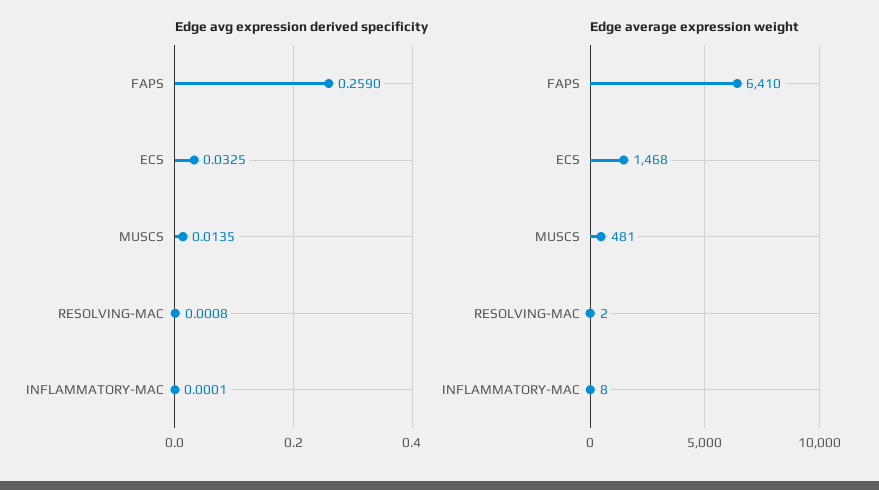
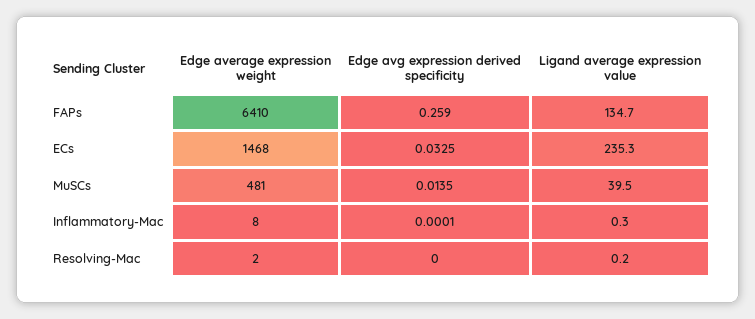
  {
    "Edge avg expression derived specificity": {
      "FAPS": 0.259,
      "ECS": 0.0325,
      "MUSCS": 0.0135,
-     "RESOLVING-MAC": 0.0008,
+     "RESOLVING-MAC": 0,
      "INFLAMMATORY-MAC": 0.0001
    },
    "Edge average expression weight": {
      "FAPS": 6410,
      "ECS": 1468,
      "MUSCS": 481,
      "RESOLVING-MAC": 2,
      "INFLAMMATORY-MAC": 8
-   }
+   },
+   "Ligand average expression value": {
+     "FAPS": 134.7,
+     "ECS": 235.3,
+     "MUSCS": 39.5,
+     "INFLAMMATORY-MAC": 0.3,
+     "RESOLVING-MAC": 0.2
+   }
  }

